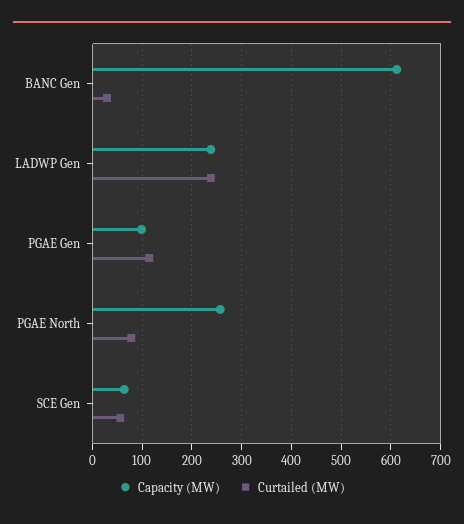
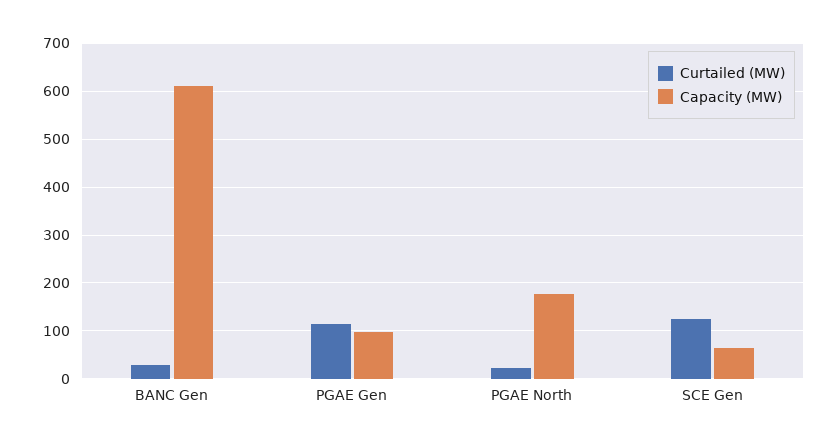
  {
    "Capacity (MW)": {
      "BANC Gen": 620,
-     "LADWP Gen": 240,
      "PGAE Gen": 100,
-     "PGAE North": 260,
+     "PGAE North": 180,
      "SCE Gen": 60
    },
    "Curtailed (MW)": {
      "BANC Gen": 20,
-     "LADWP Gen": 240,
      "PGAE Gen": 120,
-     "PGAE North": 80,
+     "PGAE North": 20,
-     "SCE Gen": 60
+     "SCE Gen": 120
    }
  }

